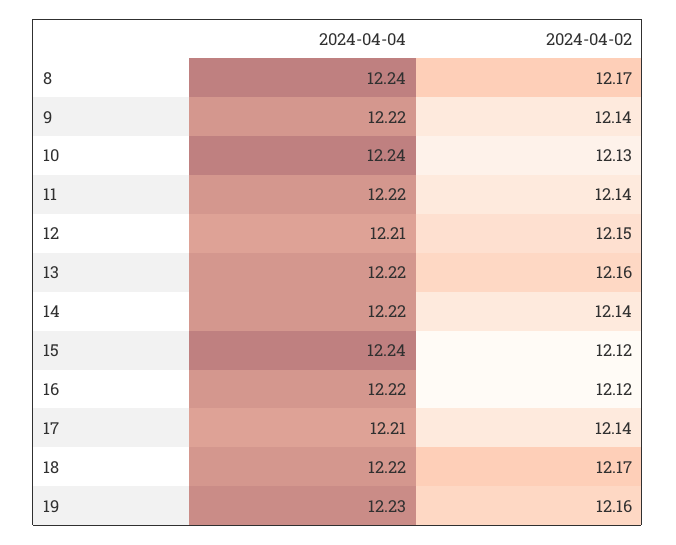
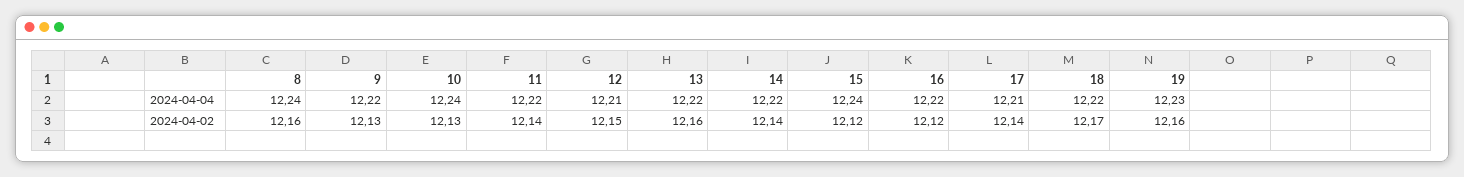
  {
    "2024-04-04": {
      "8": 12.24,
      "9": 12.22,
      "10": 12.24,
      "11": 12.22,
      "12": 12.21,
      "13": 12.22,
      "14": 12.22,
      "15": 12.24,
      "16": 12.22,
      "17": 12.21,
      "18": 12.22,
      "19": 12.23
    },
    "2024-04-02": {
-     "8": 12.17,
+     "8": 12.16,
-     "9": 12.14,
+     "9": 12.13,
      "10": 12.13,
      "11": 12.14,
      "12": 12.15,
      "13": 12.16,
      "14": 12.14,
      "15": 12.12,
      "16": 12.12,
      "17": 12.14,
      "18": 12.17,
      "19": 12.16
    }
  }

